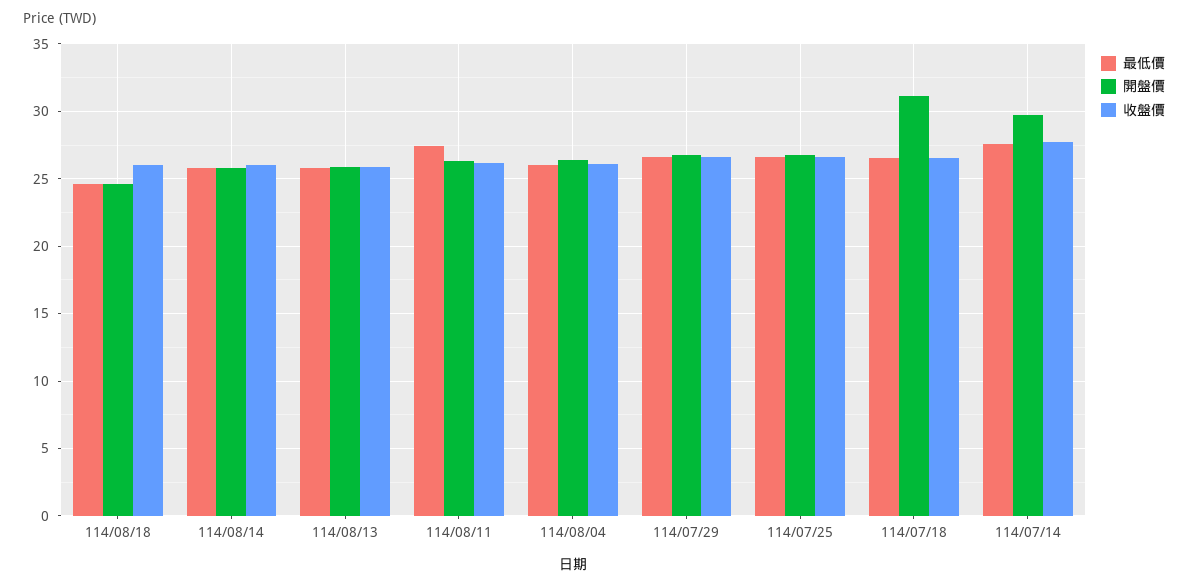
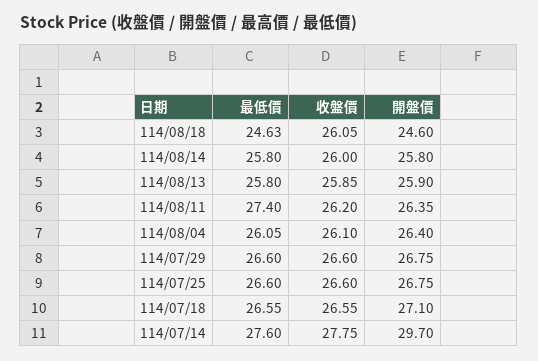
  {
    "最低價": {
      "114/08/18": 24.63,
      "114/08/14": 25.8,
      "114/08/13": 25.8,
      "114/08/11": 27.4,
      "114/08/04": 26.05,
      "114/07/29": 26.6,
      "114/07/25": 26.6,
      "114/07/18": 26.55,
      "114/07/14": 27.6
    },
    "開盤價": {
      "114/08/18": 24.6,
      "114/08/14": 25.8,
      "114/08/13": 25.9,
      "114/08/11": 26.35,
      "114/08/04": 26.4,
      "114/07/29": 26.75,
      "114/07/25": 26.75,
-     "114/07/18": 31,
+     "114/07/18": 27.1,
      "114/07/14": 29.7
    },
    "收盤價": {
      "114/08/18": 26.05,
      "114/08/14": 26,
      "114/08/13": 25.85,
      "114/08/11": 26.2,
      "114/08/04": 26.1,
      "114/07/29": 26.6,
      "114/07/25": 26.6,
      "114/07/18": 26.55,
      "114/07/14": 27.75
    }
  }

